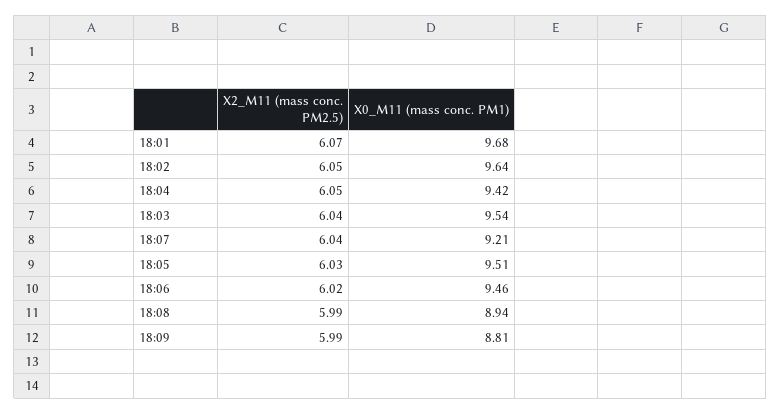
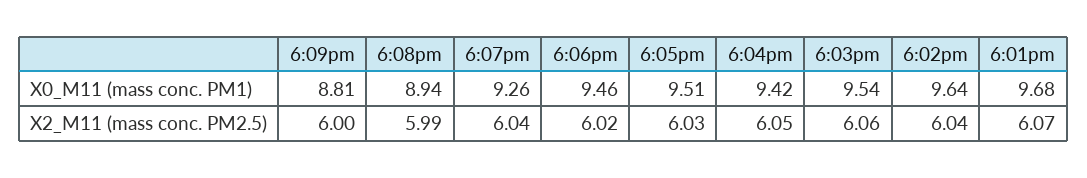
  {
    "X2_M11 (mass conc. PM2.5)": {
      "18:01": 6.07,
-     "18:02": 6.05,
+     "18:02": 6.04,
      "18:04": 6.05,
-     "18:03": 6.04,
+     "18:03": 6.06,
      "18:07": 6.04,
      "18:05": 6.03,
      "18:06": 6.02,
      "18:08": 5.99,
-     "18:09": 5.99
+     "18:09": 6
    },
    "X0_M11 (mass conc. PM1)": {
      "18:01": 9.68,
      "18:02": 9.64,
      "18:04": 9.42,
      "18:03": 9.54,
-     "18:07": 9.21,
+     "18:07": 9.26,
      "18:05": 9.51,
      "18:06": 9.46,
      "18:08": 8.94,
      "18:09": 8.81
    }
  }

